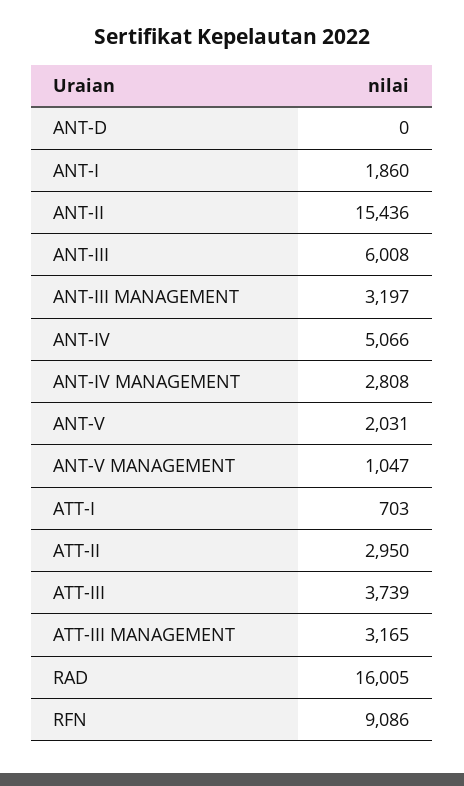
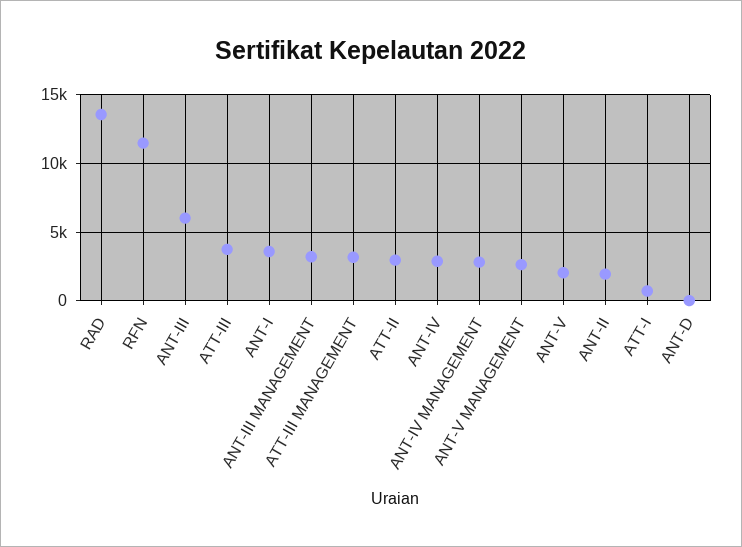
  {
    "ANT-D": 0,
-   "ANT-I": 1860,
+   "ANT-I": 3500,
-   "ANT-II": 15436,
+   "ANT-II": 2000,
    "ANT-III": 6008,
    "ANT-III MANAGEMENT": 3197,
-   "ANT-IV": 5066,
+   "ANT-IV": 3000,
    "ANT-IV MANAGEMENT": 2808,
    "ANT-V": 2031,
-   "ANT-V MANAGEMENT": 1047,
+   "ANT-V MANAGEMENT": 2500,
    "ATT-I": 703,
    "ATT-II": 2950,
    "ATT-III": 3739,
    "ATT-III MANAGEMENT": 3165,
-   "RAD": 16005,
+   "RAD": 13500,
-   "RFN": 9086
+   "RFN": 11500
  }

